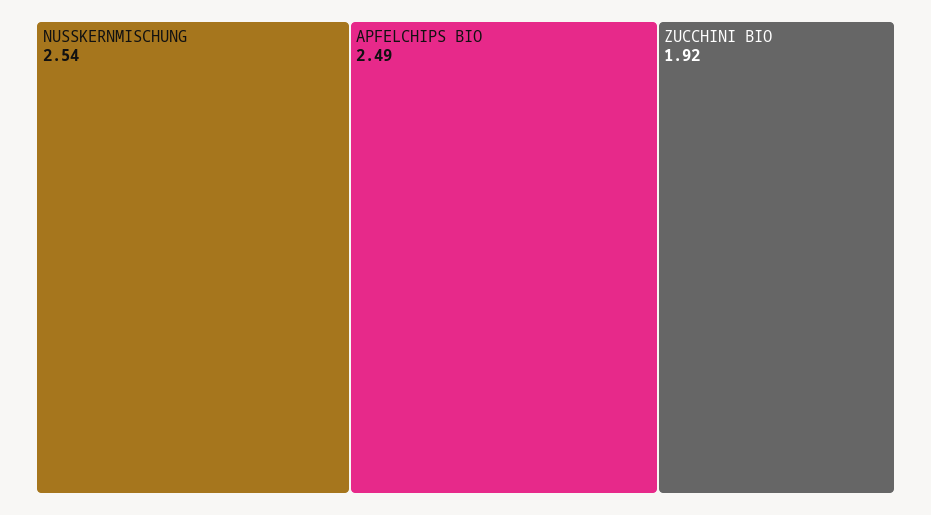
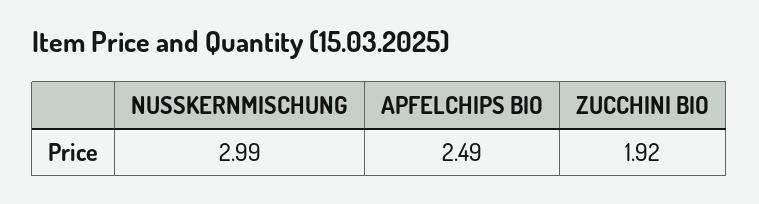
  {
-   "NUSSKERNMISCHUNG": 2.54,
+   "NUSSKERNMISCHUNG": 2.99,
    "APFELCHIPS BIO": 2.49,
    "ZUCCHINI BIO": 1.92
  }

